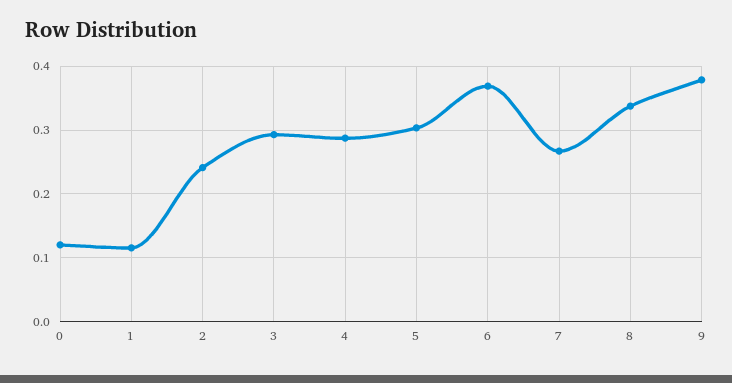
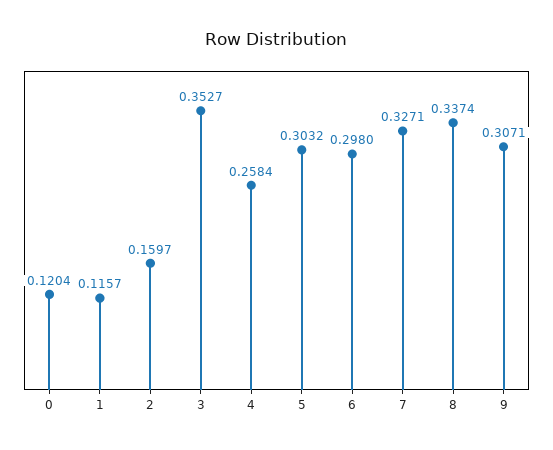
  {
    "0": 0.1204,
    "1": 0.1157,
-   "2": 0.24,
+   "2": 0.1597,
-   "3": 0.29,
+   "3": 0.3527,
-   "4": 0.29,
+   "4": 0.2584,
    "5": 0.3032,
-   "6": 0.37,
+   "6": 0.298,
-   "7": 0.27,
+   "7": 0.3271,
    "8": 0.3374,
-   "9": 0.38
+   "9": 0.3071
  }

